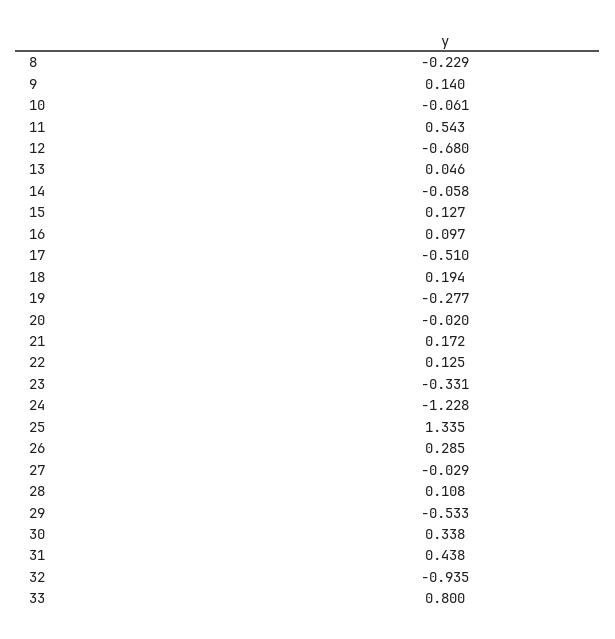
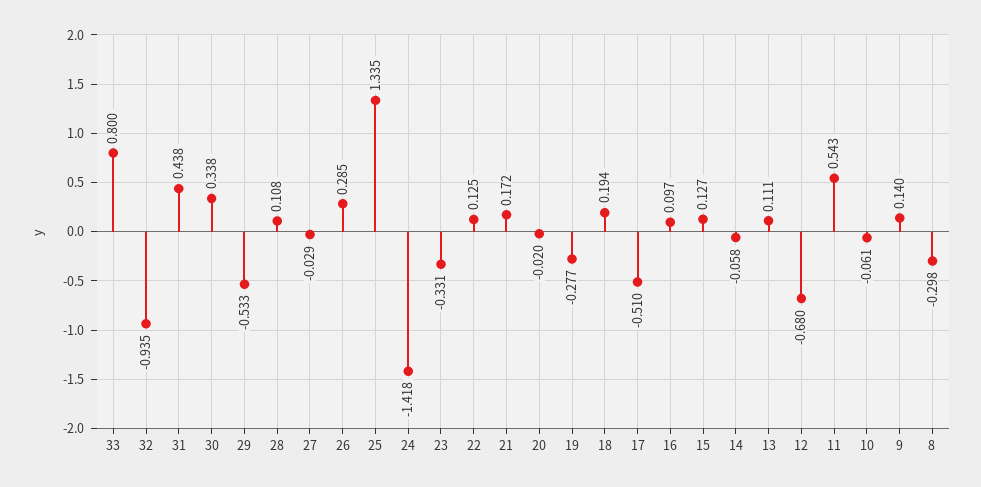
  {
-   "8": -0.229,
+   "8": -0.298,
    "9": 0.14,
    "10": -0.061,
    "11": 0.543,
    "12": -0.68,
-   "13": 0.046,
+   "13": 0.111,
    "14": -0.058,
    "15": 0.127,
    "16": 0.097,
    "17": -0.51,
    "18": 0.194,
    "19": -0.277,
    "20": -0.02,
    "21": 0.172,
    "22": 0.125,
    "23": -0.331,
-   "24": -1.228,
+   "24": -1.418,
    "25": 1.335,
    "26": 0.285,
    "27": -0.029,
    "28": 0.108,
    "29": -0.533,
    "30": 0.338,
    "31": 0.438,
    "32": -0.935,
    "33": 0.8
  }

